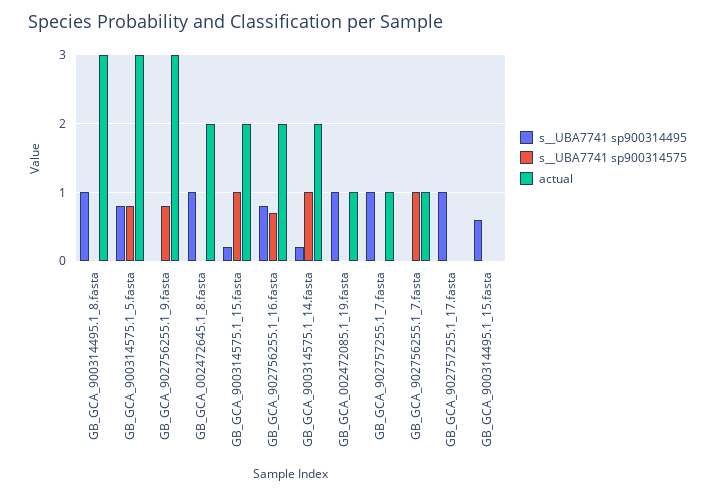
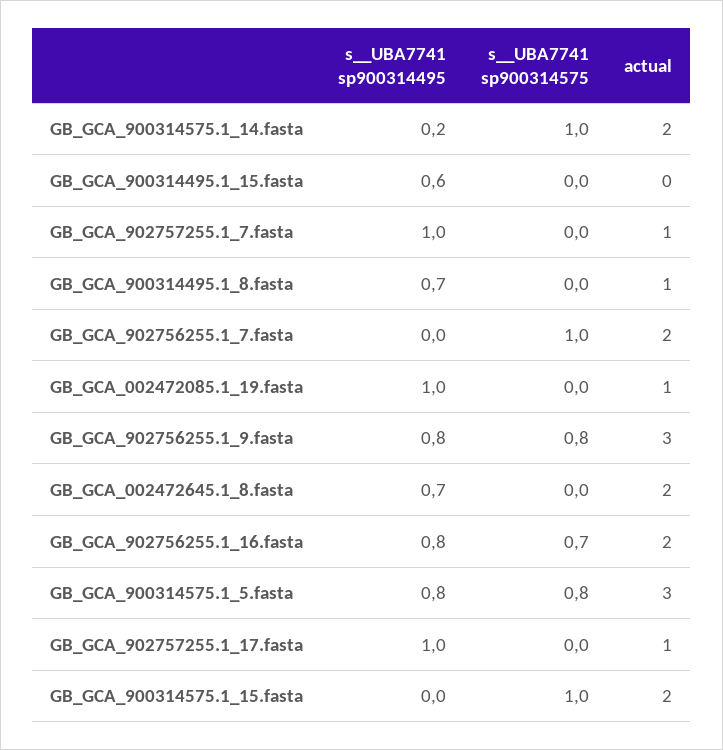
  {
    "s__UBA7741 sp900314495": {
-     "GB_GCA_900314495.1_8.fasta": 1,
+     "GB_GCA_900314495.1_8.fasta": 0.7,
      "GB_GCA_900314575.1_5.fasta": 0.8,
-     "GB_GCA_902756255.1_9.fasta": 0,
+     "GB_GCA_902756255.1_9.fasta": 0.8,
-     "GB_GCA_002472645.1_8.fasta": 1,
+     "GB_GCA_002472645.1_8.fasta": 0.7,
-     "GB_GCA_900314575.1_15.fasta": 0.2,
+     "GB_GCA_900314575.1_15.fasta": 0,
      "GB_GCA_902756255.1_16.fasta": 0.8,
      "GB_GCA_900314575.1_14.fasta": 0.2,
      "GB_GCA_002472085.1_19.fasta": 1,
      "GB_GCA_902757255.1_7.fasta": 1,
      "GB_GCA_902756255.1_7.fasta": 0,
      "GB_GCA_902757255.1_17.fasta": 1,
      "GB_GCA_900314495.1_15.fasta": 0.6
    },
    "s__UBA7741 sp900314575": {
      "GB_GCA_900314495.1_8.fasta": 0,
      "GB_GCA_900314575.1_5.fasta": 0.8,
      "GB_GCA_902756255.1_9.fasta": 0.8,
      "GB_GCA_002472645.1_8.fasta": 0,
      "GB_GCA_900314575.1_15.fasta": 1,
      "GB_GCA_902756255.1_16.fasta": 0.7,
      "GB_GCA_900314575.1_14.fasta": 1,
      "GB_GCA_002472085.1_19.fasta": 0,
      "GB_GCA_902757255.1_7.fasta": 0,
      "GB_GCA_902756255.1_7.fasta": 1,
      "GB_GCA_902757255.1_17.fasta": 0,
      "GB_GCA_900314495.1_15.fasta": 0
    },
    "actual": {
-     "GB_GCA_900314495.1_8.fasta": 3,
+     "GB_GCA_900314495.1_8.fasta": 1,
      "GB_GCA_900314575.1_5.fasta": 3,
      "GB_GCA_902756255.1_9.fasta": 3,
      "GB_GCA_002472645.1_8.fasta": 2,
      "GB_GCA_900314575.1_15.fasta": 2,
      "GB_GCA_902756255.1_16.fasta": 2,
      "GB_GCA_900314575.1_14.fasta": 2,
      "GB_GCA_002472085.1_19.fasta": 1,
      "GB_GCA_902757255.1_7.fasta": 1,
-     "GB_GCA_902756255.1_7.fasta": 1,
+     "GB_GCA_902756255.1_7.fasta": 2,
-     "GB_GCA_902757255.1_17.fasta": 0,
+     "GB_GCA_902757255.1_17.fasta": 1,
      "GB_GCA_900314495.1_15.fasta": 0
    }
  }

